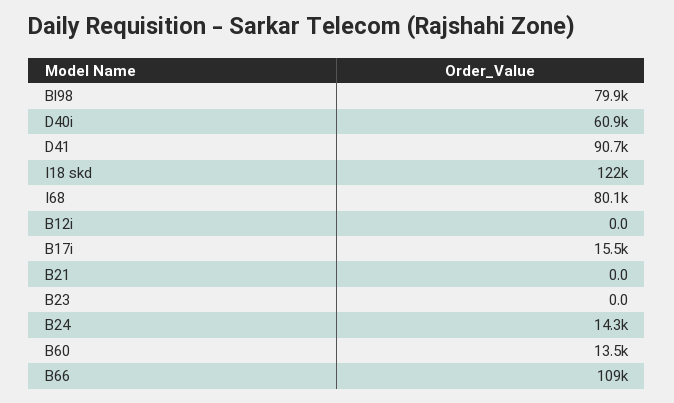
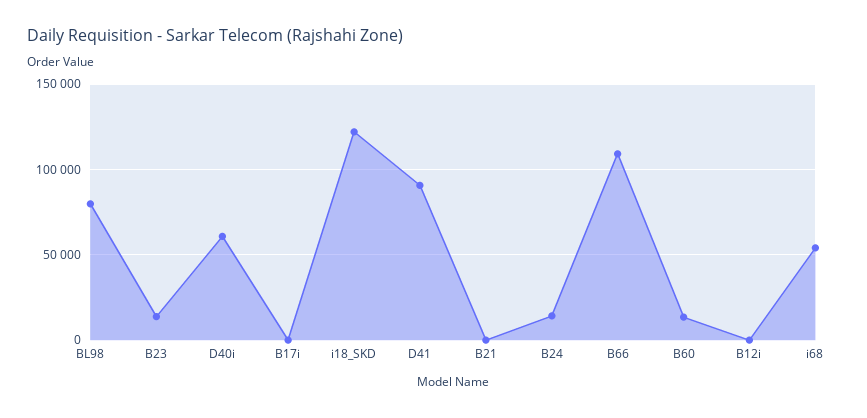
  {
    "Bl98": 79900,
    "D40i": 60900,
    "D41": 90700,
    "I18 skd": 122000,
-   "I68": 80100,
+   "I68": 55000,
    "B12i": 0,
-   "B17i": 15500,
+   "B17i": 0,
    "B21": 0,
-   "B23": 0,
+   "B23": 15000,
    "B24": 14300,
    "B60": 13500,
    "B66": 109000
  }

